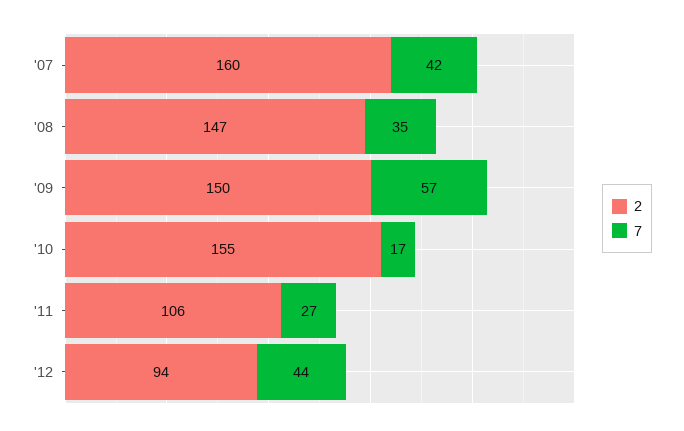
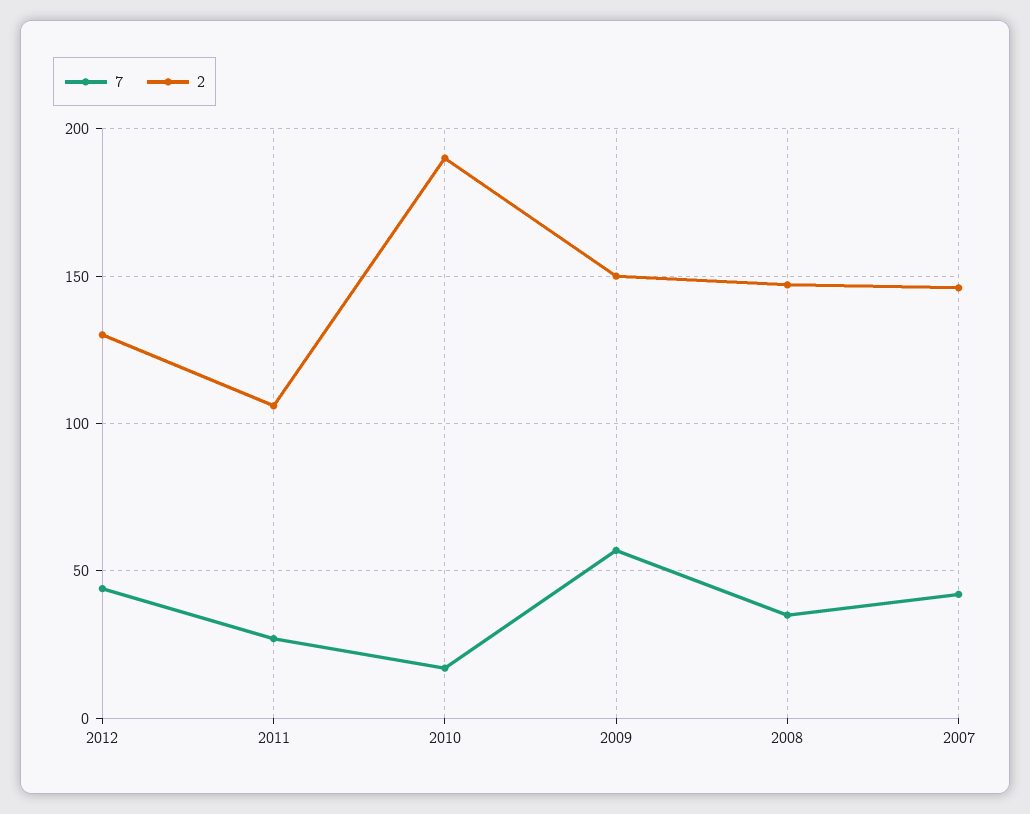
  {
    "2": {
-     "'07": 160,
+     "'07": 145,
      "'08": 147,
      "'09": 150,
-     "'10": 155,
+     "'10": 190,
      "'11": 106,
-     "'12": 94
+     "'12": 130
    },
    "7": {
      "'07": 42,
      "'08": 35,
      "'09": 57,
      "'10": 17,
      "'11": 27,
      "'12": 44
    }
  }

